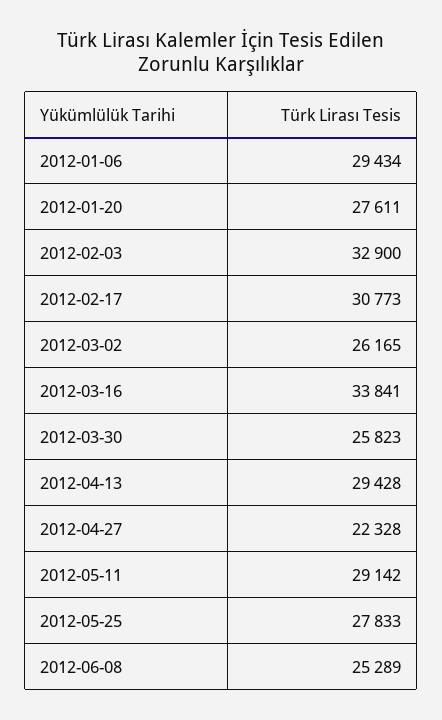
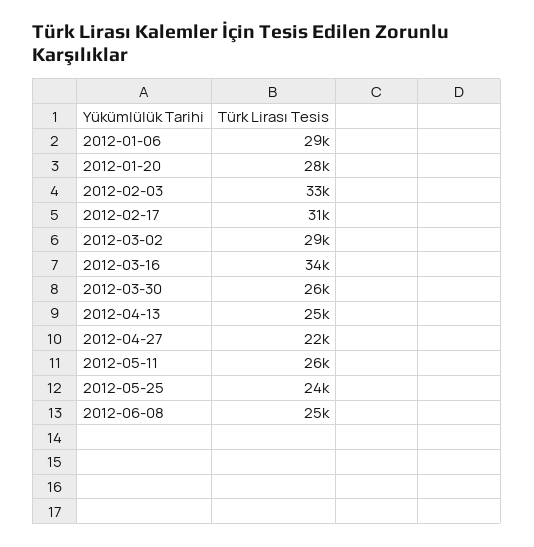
  {
    "2012-01-06": 29434,
    "2012-01-20": 27611,
    "2012-02-03": 32900,
    "2012-02-17": 30773,
-   "2012-03-02": 26165,
+   "2012-03-02": 29000,
    "2012-03-16": 33841,
    "2012-03-30": 25823,
-   "2012-04-13": 29428,
+   "2012-04-13": 25000,
    "2012-04-27": 22328,
-   "2012-05-11": 29142,
+   "2012-05-11": 26000,
-   "2012-05-25": 27833,
+   "2012-05-25": 24000,
    "2012-06-08": 25289
  }

